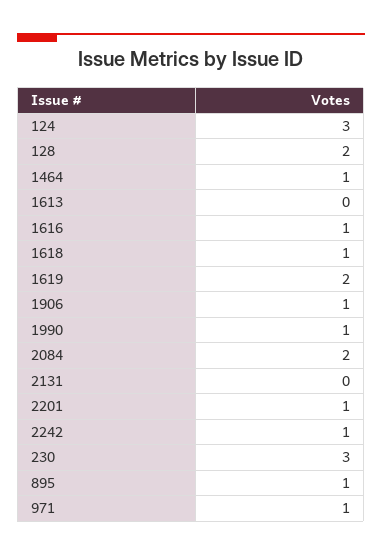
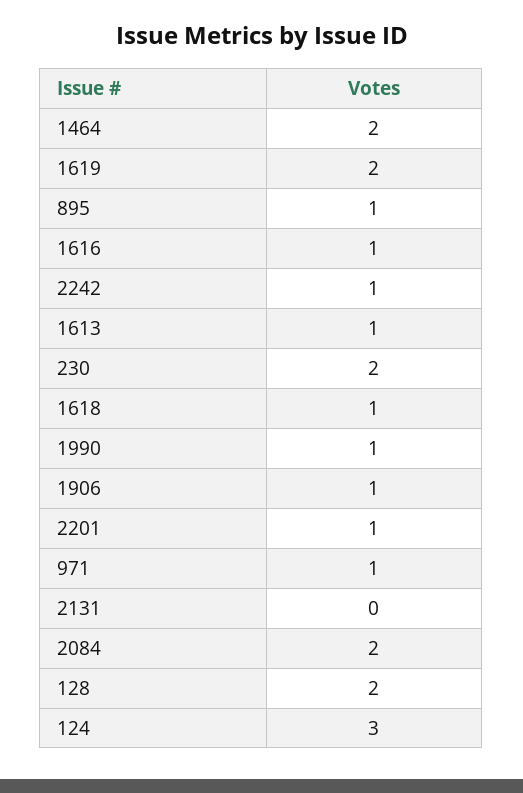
  {
    "124": 3,
    "128": 2,
-   "1464": 1,
+   "1464": 2,
-   "1613": 0,
+   "1613": 1,
    "1616": 1,
    "1618": 1,
    "1619": 2,
    "1906": 1,
    "1990": 1,
    "2084": 2,
    "2131": 0,
    "2201": 1,
    "2242": 1,
-   "230": 3,
+   "230": 2,
    "895": 1,
    "971": 1
  }

